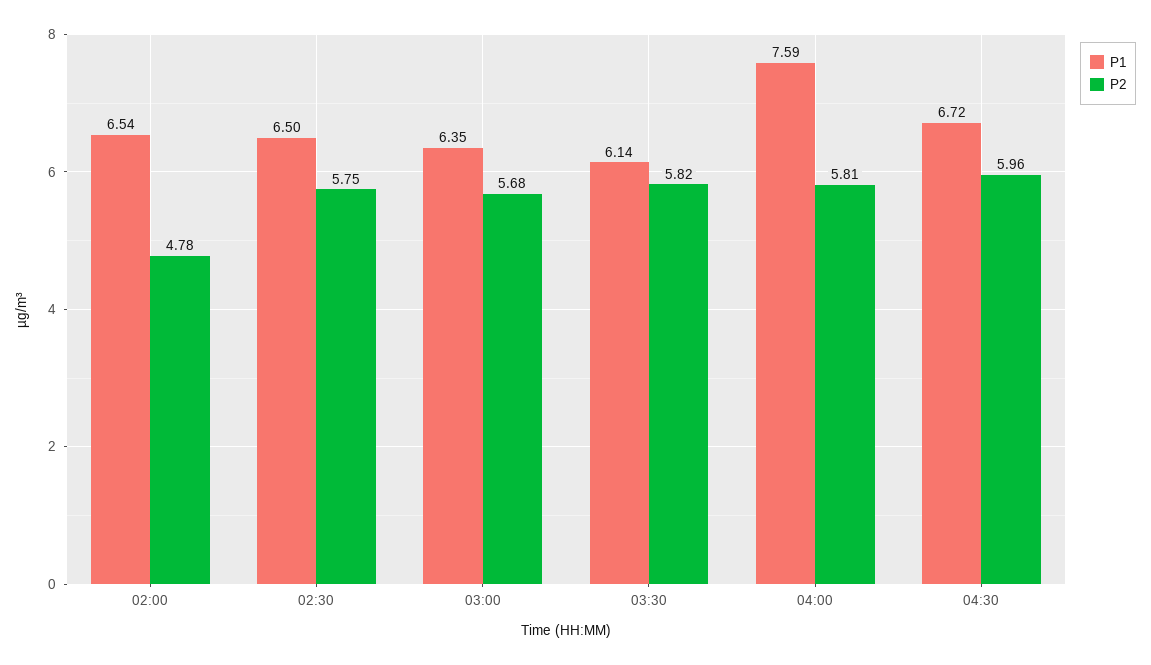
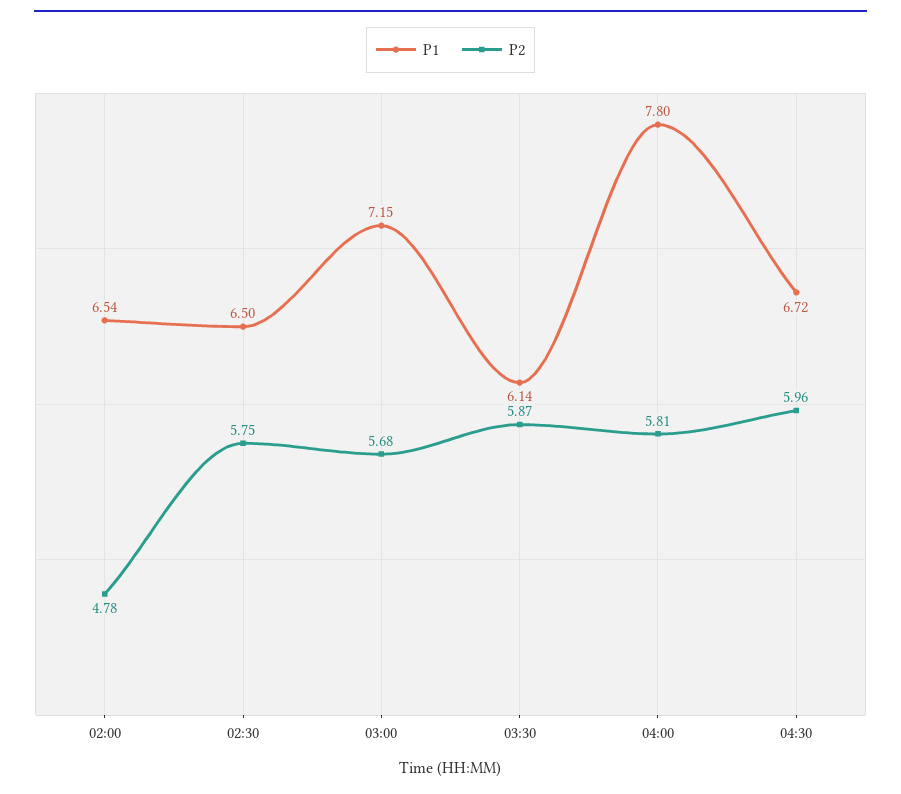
  {
    "P1": {
      "02:00": 6.54,
      "02:30": 6.5,
-     "03:00": 6.35,
+     "03:00": 7.15,
      "03:30": 6.14,
-     "04:00": 7.59,
+     "04:00": 7.8,
      "04:30": 6.72
    },
    "P2": {
      "02:00": 4.78,
      "02:30": 5.75,
      "03:00": 5.68,
-     "03:30": 5.82,
+     "03:30": 5.87,
      "04:00": 5.81,
      "04:30": 5.96
    }
  }

